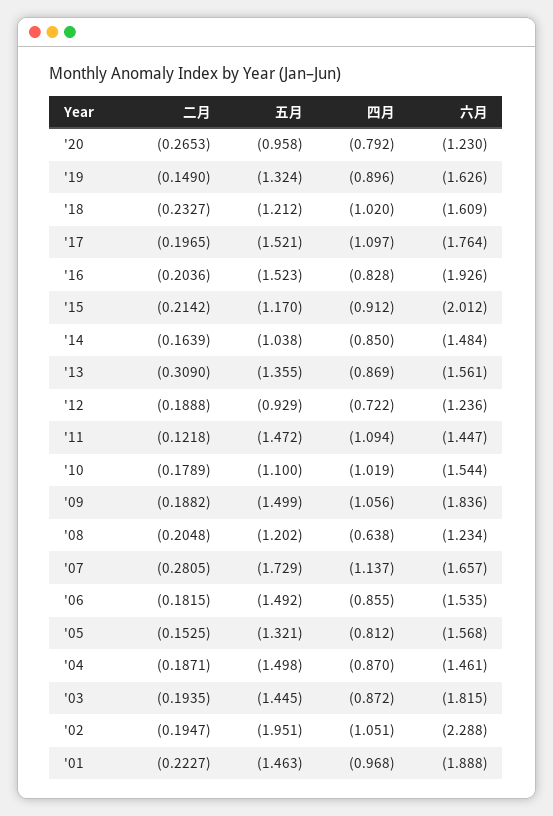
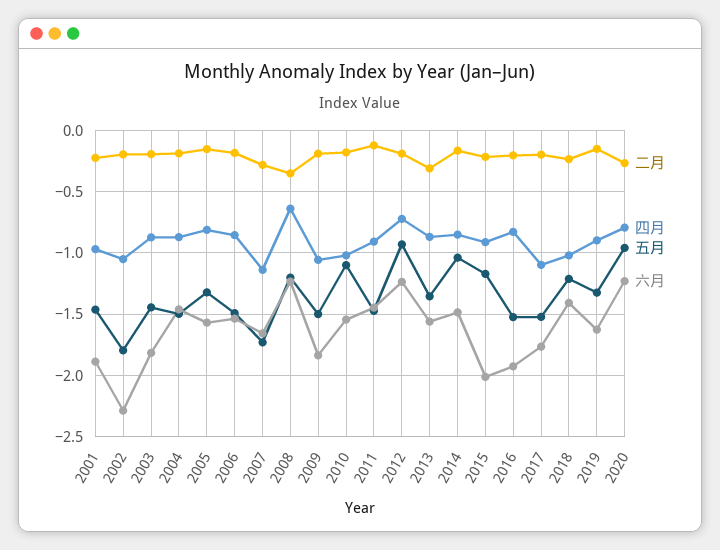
  {
    "二月": {
      "'20": -0.2653,
      "'19": -0.149,
      "'18": -0.2327,
      "'17": -0.1965,
      "'16": -0.2036,
      "'15": -0.2142,
      "'14": -0.1639,
      "'13": -0.309,
      "'12": -0.1888,
      "'11": -0.1218,
      "'10": -0.1789,
      "'09": -0.1882,
-     "'08": -0.2048,
+     "'08": -0.35,
      "'07": -0.2805,
      "'06": -0.1815,
      "'05": -0.1525,
      "'04": -0.1871,
      "'03": -0.1935,
      "'02": -0.1947,
      "'01": -0.2227
    },
    "五月": {
      "'20": -0.958,
      "'19": -1.324,
      "'18": -1.212,
      "'17": -1.521,
      "'16": -1.523,
      "'15": -1.17,
      "'14": -1.038,
      "'13": -1.355,
      "'12": -0.929,
      "'11": -1.472,
      "'10": -1.1,
      "'09": -1.499,
      "'08": -1.202,
      "'07": -1.729,
      "'06": -1.492,
      "'05": -1.321,
      "'04": -1.498,
      "'03": -1.445,
-     "'02": -1.951,
+     "'02": -1.8,
      "'01": -1.463
    },
    "四月": {
      "'20": -0.792,
      "'19": -0.896,
      "'18": -1.02,
      "'17": -1.097,
      "'16": -0.828,
      "'15": -0.912,
      "'14": -0.85,
      "'13": -0.869,
      "'12": -0.722,
-     "'11": -1.094,
+     "'11": -0.9,
      "'10": -1.019,
      "'09": -1.056,
      "'08": -0.638,
      "'07": -1.137,
      "'06": -0.855,
      "'05": -0.812,
      "'04": -0.87,
      "'03": -0.872,
      "'02": -1.051,
      "'01": -0.968
    },
    "六月": {
      "'20": -1.23,
      "'19": -1.626,
-     "'18": -1.609,
+     "'18": -1.4,
      "'17": -1.764,
      "'16": -1.926,
      "'15": -2.012,
      "'14": -1.484,
      "'13": -1.561,
      "'12": -1.236,
      "'11": -1.447,
      "'10": -1.544,
      "'09": -1.836,
      "'08": -1.234,
      "'07": -1.657,
      "'06": -1.535,
      "'05": -1.568,
      "'04": -1.461,
      "'03": -1.815,
      "'02": -2.288,
      "'01": -1.888
    }
  }

